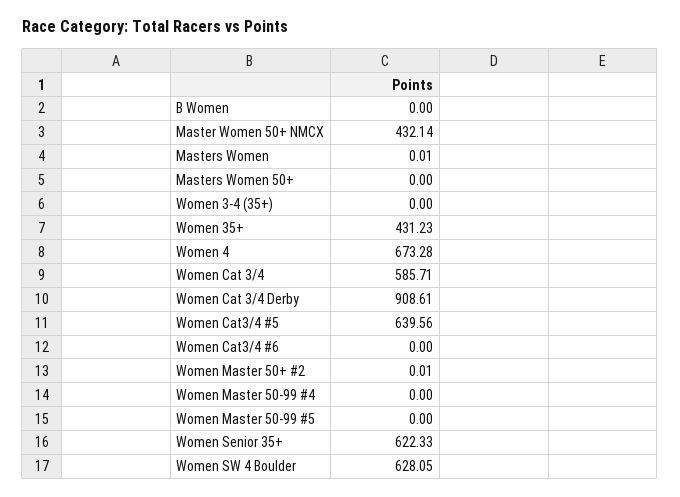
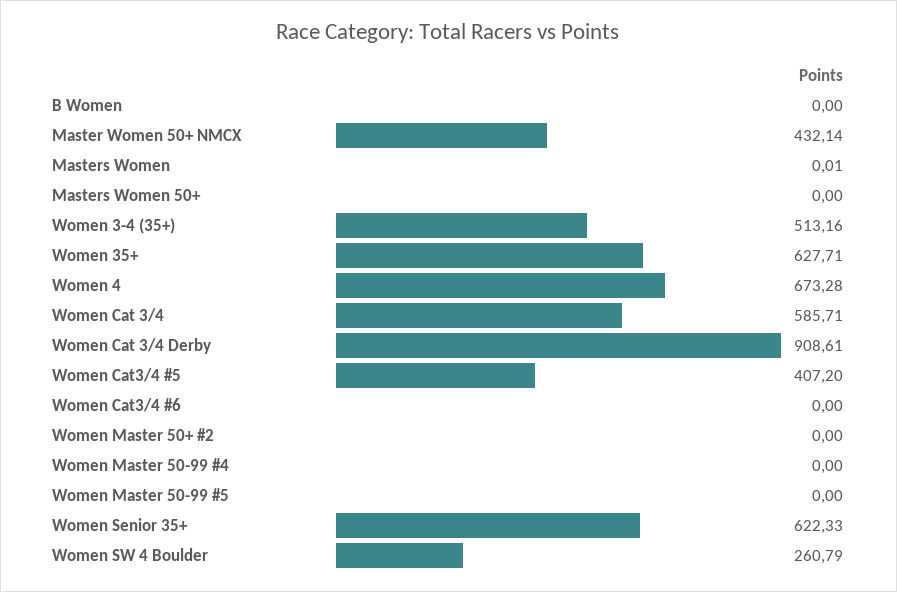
  {
    "B Women": 0,
    "Master Women 50+ NMCX": 432.14,
    "Masters Women": 0.01,
    "Masters Women 50+": 0,
-   "Women 3-4 (35+)": 0,
+   "Women 3-4 (35+)": 513.16,
-   "Women 35+": 431.23,
+   "Women 35+": 627.71,
    "Women 4": 673.28,
    "Women Cat 3/4": 585.71,
    "Women Cat 3/4 Derby": 908.61,
-   "Women Cat3/4 #5": 639.56,
+   "Women Cat3/4 #5": 407.2,
    "Women Cat3/4 #6": 0,
-   "Women Master 50+ #2": 0.01,
+   "Women Master 50+ #2": 0,
    "Women Master 50-99 #4": 0,
    "Women Master 50-99 #5": 0,
    "Women Senior 35+": 622.33,
-   "Women SW 4 Boulder": 628.05
+   "Women SW 4 Boulder": 260.79
  }

